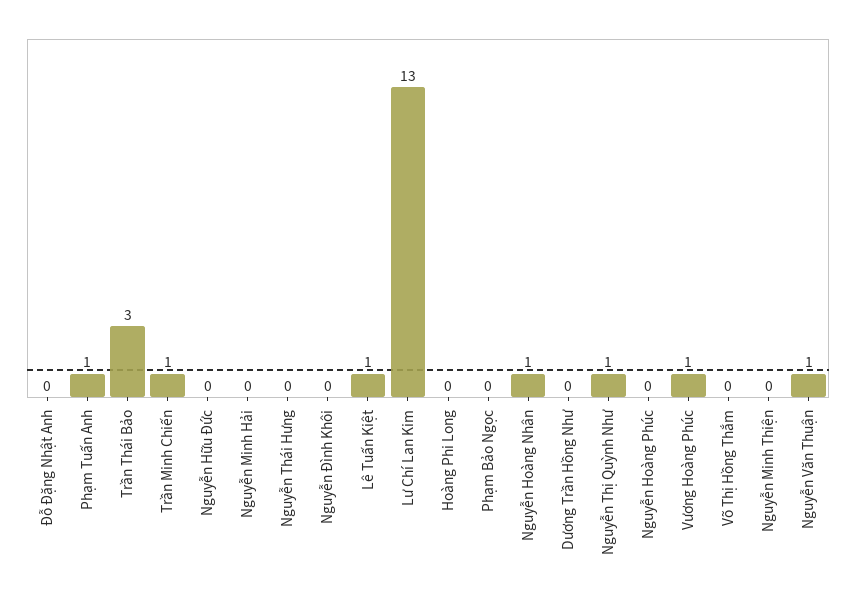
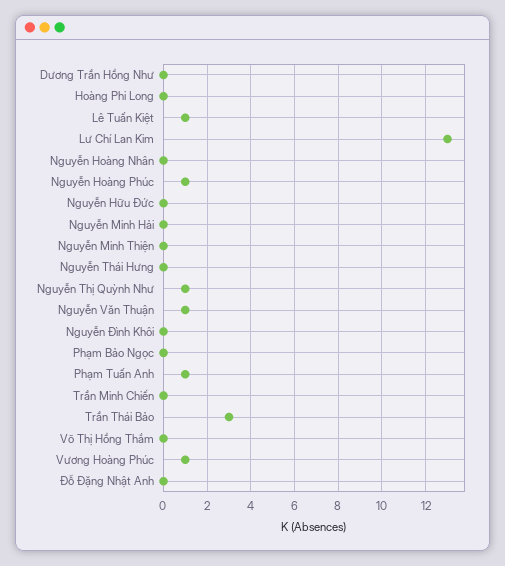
  {
    "Đỗ Đặng Nhật Anh": 0,
    "Phạm Tuấn Anh": 1,
    "Trần Thái Bảo": 3,
-   "Trần Minh Chiến": 1,
+   "Trần Minh Chiến": 0,
    "Nguyễn Hữu Đức": 0,
    "Nguyễn Minh Hải": 0,
    "Nguyễn Thái Hưng": 0,
    "Nguyễn Đình Khôi": 0,
    "Lê Tuấn Kiệt": 1,
    "Lư Chí Lan Kim": 13,
    "Hoàng Phi Long": 0,
    "Phạm Bảo Ngọc": 0,
-   "Nguyễn Hoàng Nhân": 1,
+   "Nguyễn Hoàng Nhân": 0,
    "Dương Trần Hồng Như": 0,
    "Nguyễn Thị Quỳnh Như": 1,
-   "Nguyễn Hoàng Phúc": 0,
+   "Nguyễn Hoàng Phúc": 1,
    "Vương Hoàng Phúc": 1,
    "Võ Thị Hồng Thắm": 0,
    "Nguyễn Minh Thiện": 0,
    "Nguyễn Văn Thuận": 1
  }

